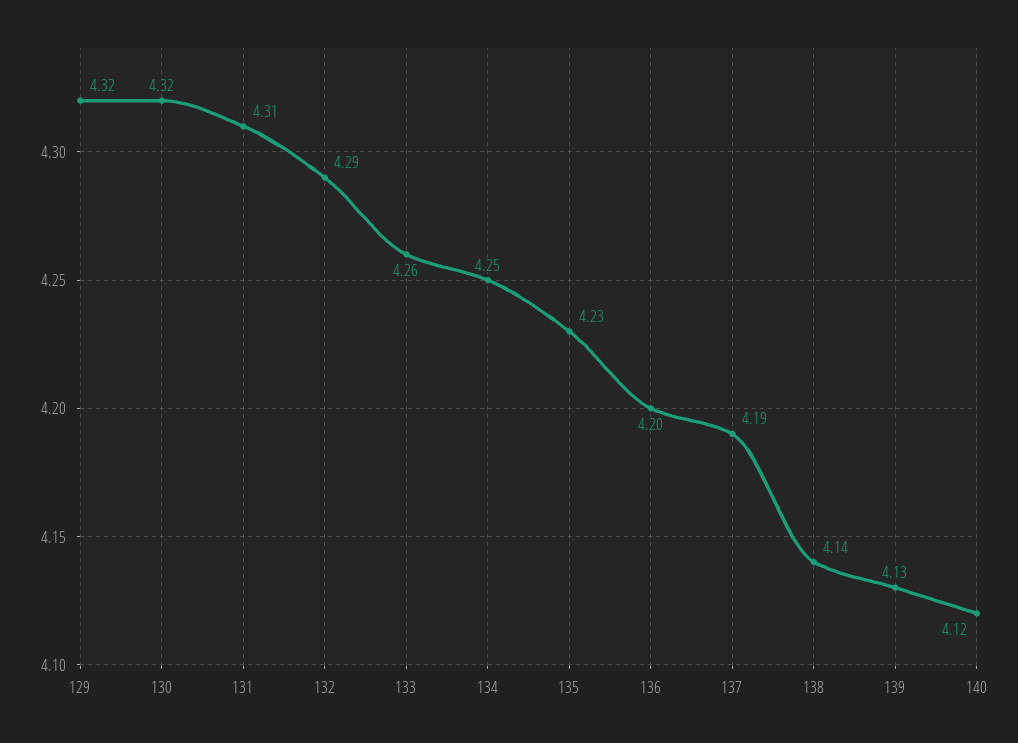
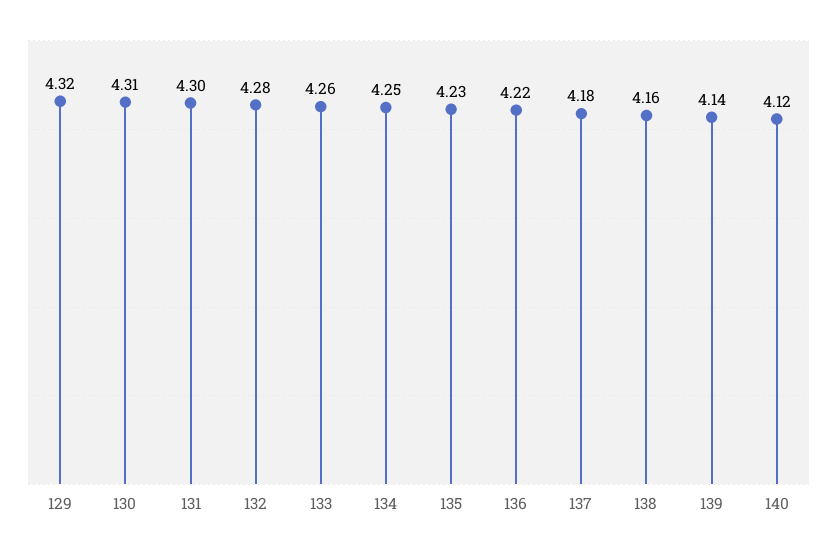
  {
    "129": 4.32,
-   "130": 4.32,
+   "130": 4.31,
-   "131": 4.31,
+   "131": 4.3,
-   "132": 4.29,
+   "132": 4.28,
    "133": 4.26,
    "134": 4.25,
    "135": 4.23,
-   "136": 4.2,
+   "136": 4.22,
-   "137": 4.19,
+   "137": 4.18,
-   "138": 4.14,
+   "138": 4.16,
-   "139": 4.13,
+   "139": 4.14,
    "140": 4.12
  }

